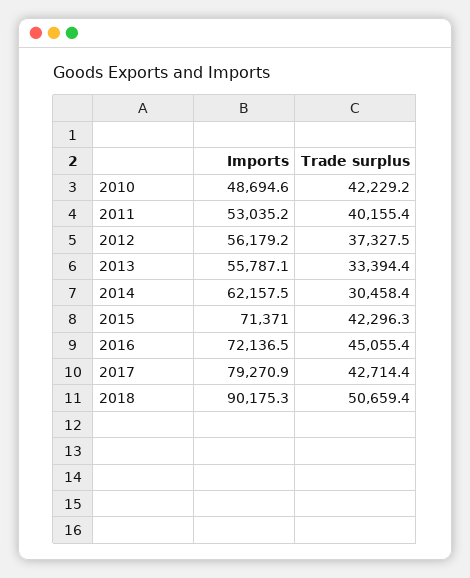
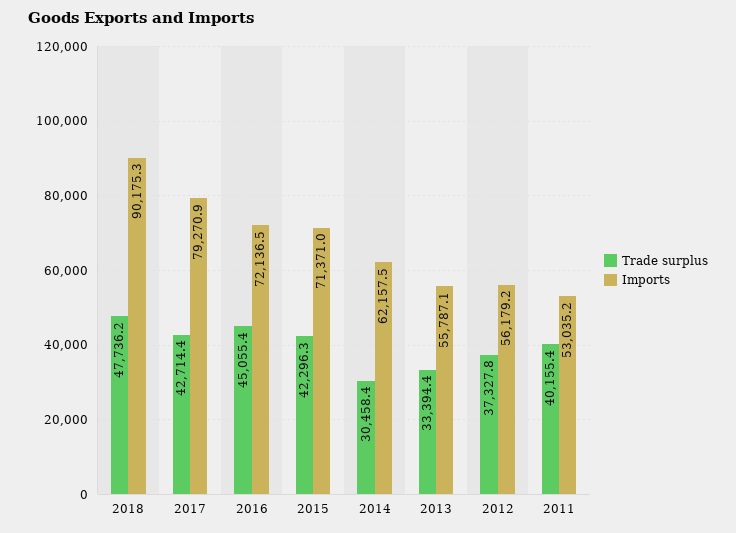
  {
    "Imports": {
-     "2010": 48694.6,
      "2011": 53035.2,
      "2012": 56179.2,
      "2013": 55787.1,
      "2014": 62157.5,
      "2015": 71371,
      "2016": 72136.5,
      "2017": 79270.9,
      "2018": 90175.3
    },
    "Trade surplus": {
-     "2010": 42229.2,
      "2011": 40155.4,
-     "2012": 37327.5,
+     "2012": 37327.8,
      "2013": 33394.4,
      "2014": 30458.4,
      "2015": 42296.3,
      "2016": 45055.4,
      "2017": 42714.4,
-     "2018": 50659.4
+     "2018": 47736.2
    }
  }

